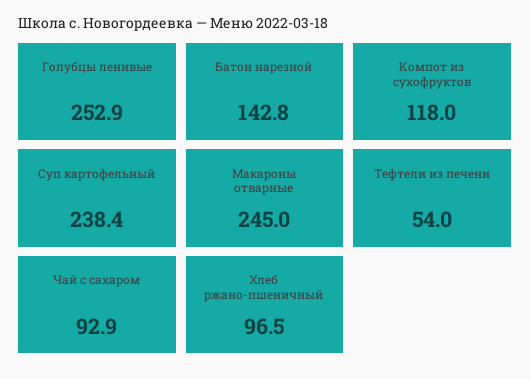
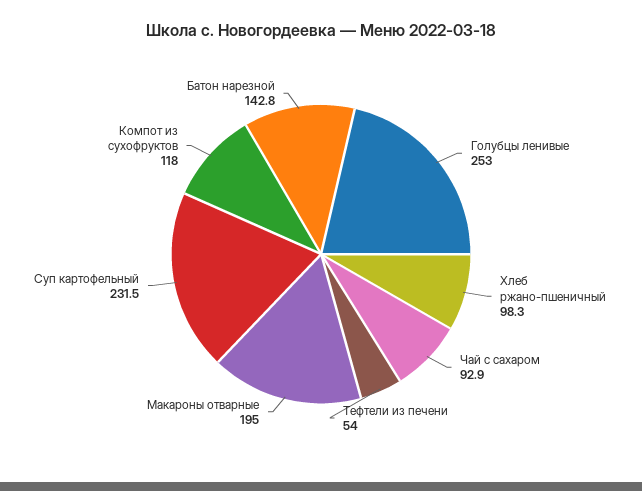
  {
-   "Голубцы ленивые": 252.9,
+   "Голубцы ленивые": 253,
    "Батон нарезной": 142.8,
    "Компот из сухофруктов": 118,
-   "Суп картофельный": 238.4,
+   "Суп картофельный": 231.5,
-   "Макароны отварные": 245,
+   "Макароны отварные": 195,
    "Тефтели из печени": 54,
    "Чай с сахаром": 92.9,
-   "Хлеб ржано-пшеничный": 96.5
+   "Хлеб ржано-пшеничный": 98.3
  }

